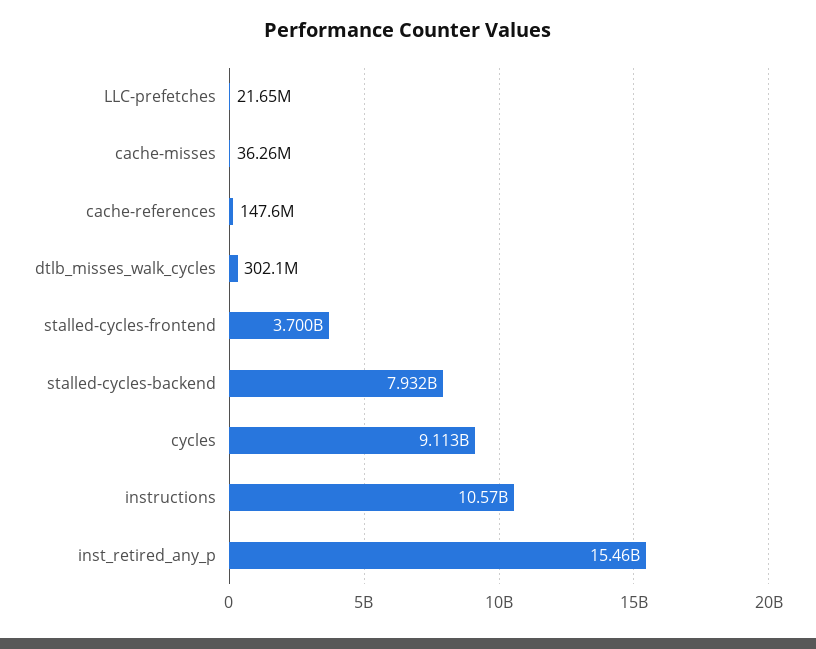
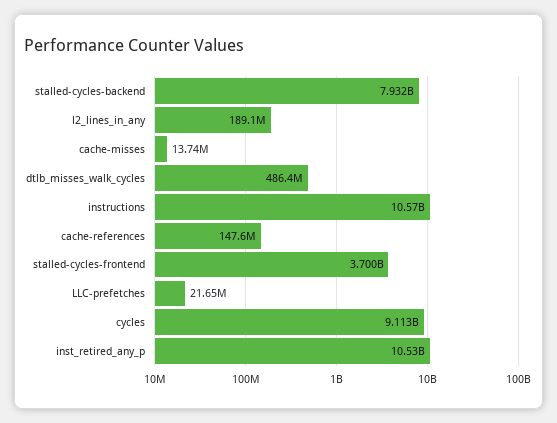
  {
    "LLC-prefetches": 21650000,
-   "cache-misses": 36260000,
+   "cache-misses": 13740000,
    "cache-references": 147600000,
-   "dtlb_misses_walk_cycles": 302100000,
+   "dtlb_misses_walk_cycles": 486400000,
    "stalled-cycles-frontend": 3700000000,
    "stalled-cycles-backend": 7932000000,
    "cycles": 9113000000,
    "instructions": 10570000000,
-   "inst_retired_any_p": 15460000000
+   "inst_retired_any_p": 10530000000,
+   "l2_lines_in_any": 189100000
  }

